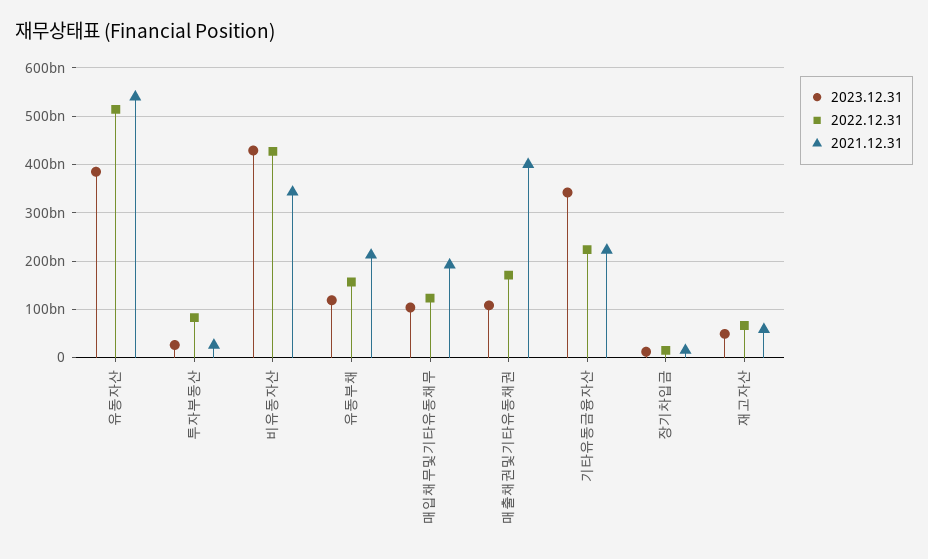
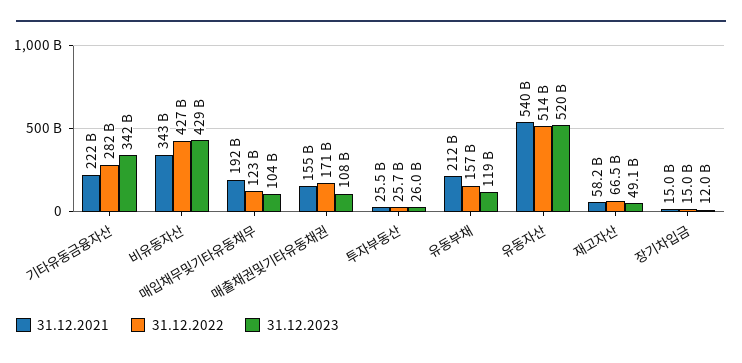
  {
    "2023.12.31": {
-     "유동자산": 380000000000,
+     "유동자산": 520000000000,
      "투자부동산": 26000000000,
      "비유동자산": 429000000000,
      "유동부채": 119000000000,
      "매입채무및기타유동채무": 104000000000,
      "매출채권및기타유동채권": 108000000000,
      "기타유동금융자산": 342000000000,
      "장기차입금": 12000000000,
      "재고자산": 49100000000
    },
    "2022.12.31": {
      "유동자산": 514000000000,
-     "투자부동산": 80000000000,
+     "투자부동산": 25700000000,
      "비유동자산": 427000000000,
      "유동부채": 157000000000,
      "매입채무및기타유동채무": 123000000000,
      "매출채권및기타유동채권": 171000000000,
-     "기타유동금융자산": 220000000000,
+     "기타유동금융자산": 282000000000,
      "장기차입금": 15000000000,
      "재고자산": 66500000000
    },
    "2021.12.31": {
      "유동자산": 540000000000,
      "투자부동산": 25500000000,
      "비유동자산": 343000000000,
      "유동부채": 212000000000,
      "매입채무및기타유동채무": 192000000000,
-     "매출채권및기타유동채권": 400000000000,
+     "매출채권및기타유동채권": 155000000000,
      "기타유동금융자산": 222000000000,
      "장기차입금": 15000000000,
      "재고자산": 58200000000
    }
  }

